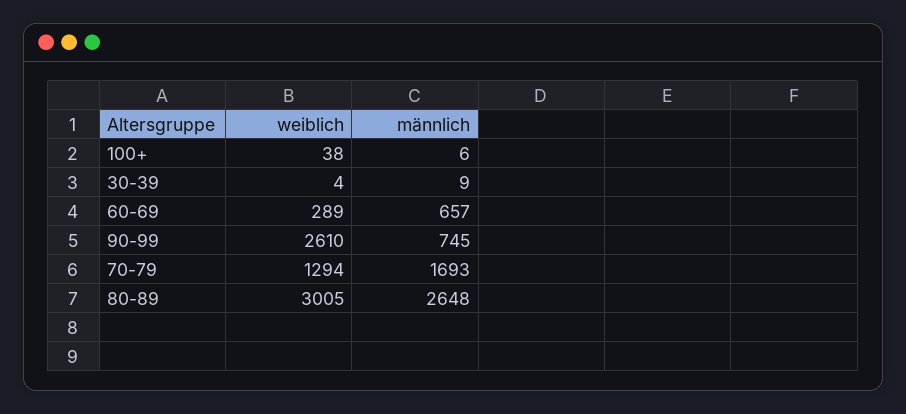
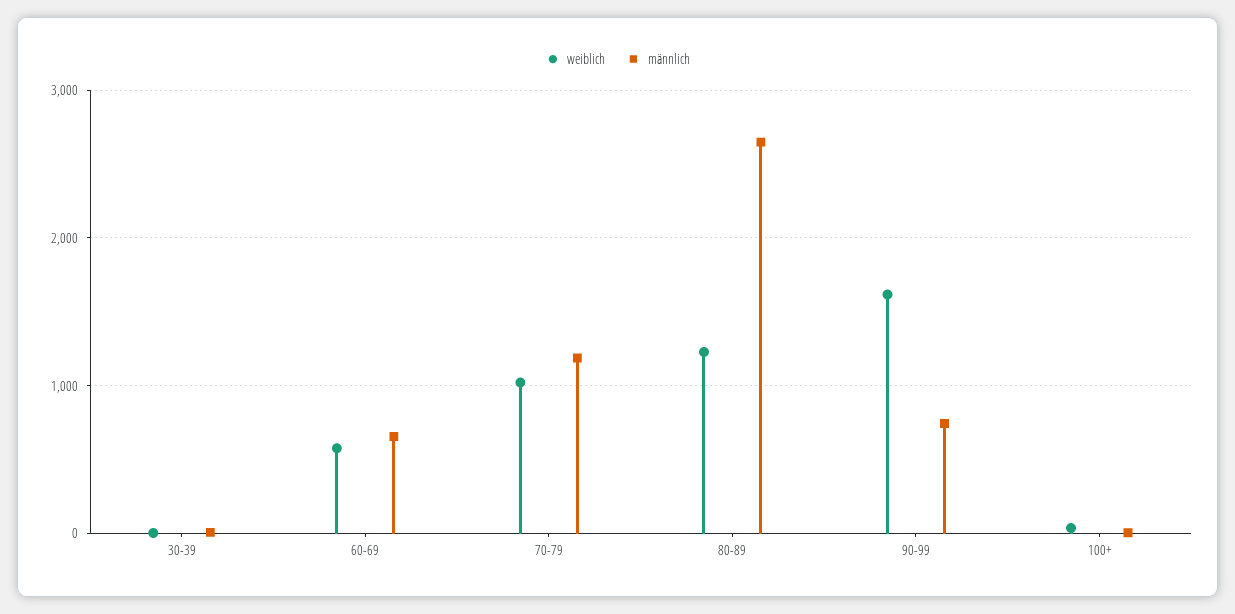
  {
    "weiblich": {
      "100+": 38,
      "30-39": 4,
-     "60-69": 289,
+     "60-69": 600,
-     "90-99": 2610,
+     "90-99": 1600,
-     "70-79": 1294,
+     "70-79": 1000,
-     "80-89": 3005
+     "80-89": 1200
    },
    "männlich": {
      "100+": 6,
      "30-39": 9,
      "60-69": 657,
      "90-99": 745,
-     "70-79": 1693,
+     "70-79": 1200,
      "80-89": 2648
    }
  }

